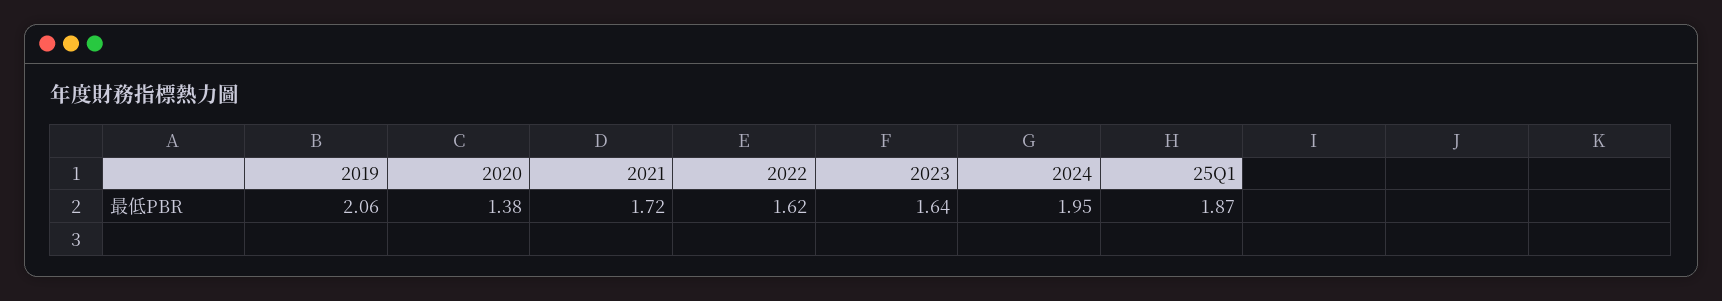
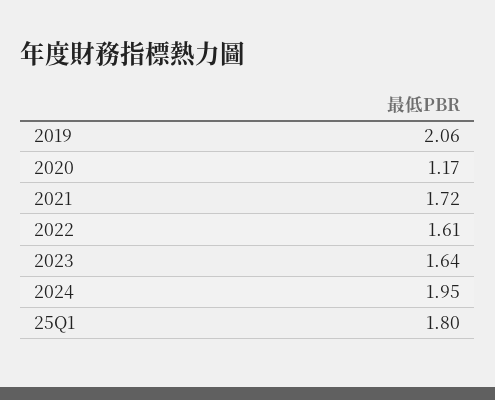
  {
    "2019": 2.06,
-   "2020": 1.38,
+   "2020": 1.17,
    "2021": 1.72,
-   "2022": 1.62,
+   "2022": 1.61,
    "2023": 1.64,
    "2024": 1.95,
-   "25Q1": 1.87
+   "25Q1": 1.8
  }

